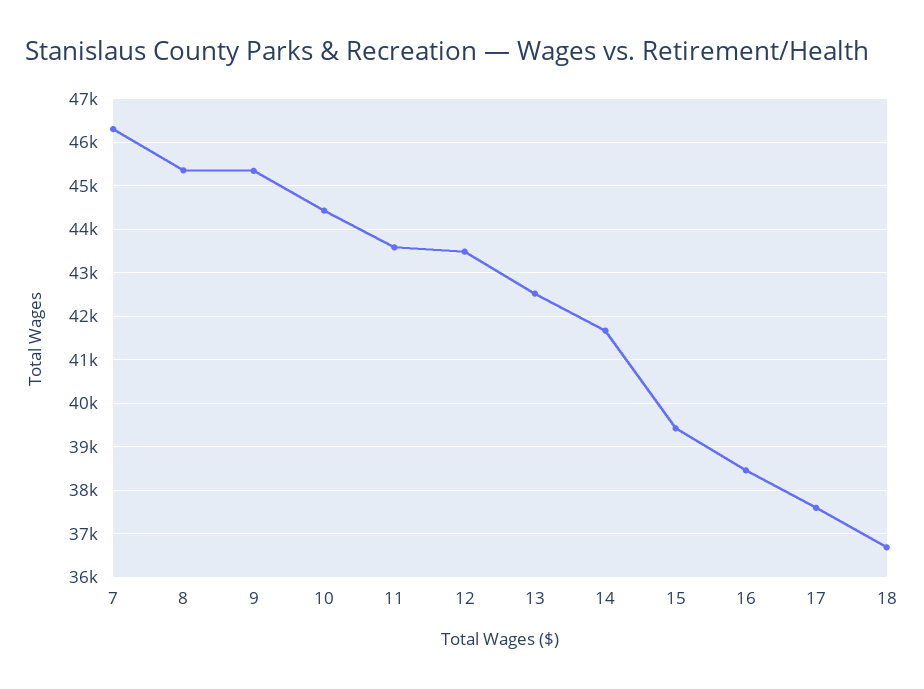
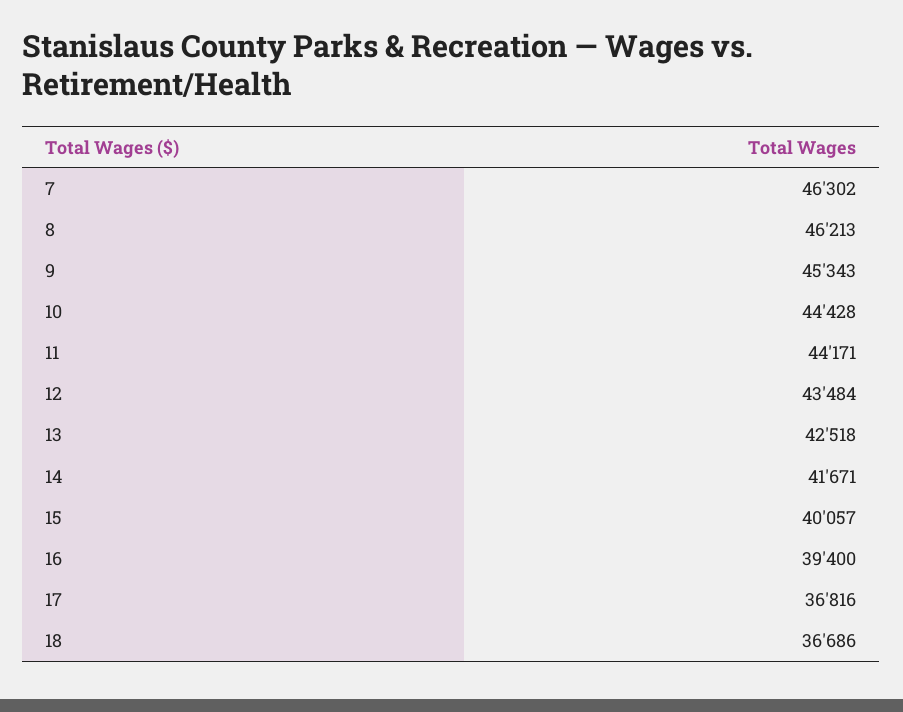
  {
    "7": 46302,
-   "8": 45400,
+   "8": 46213,
    "9": 45343,
    "10": 44428,
-   "11": 43600,
+   "11": 44171,
    "12": 43484,
    "13": 42518,
    "14": 41671,
-   "15": 39400,
+   "15": 40057,
-   "16": 38400,
+   "16": 39400,
-   "17": 37600,
+   "17": 36816,
    "18": 36686
  }

